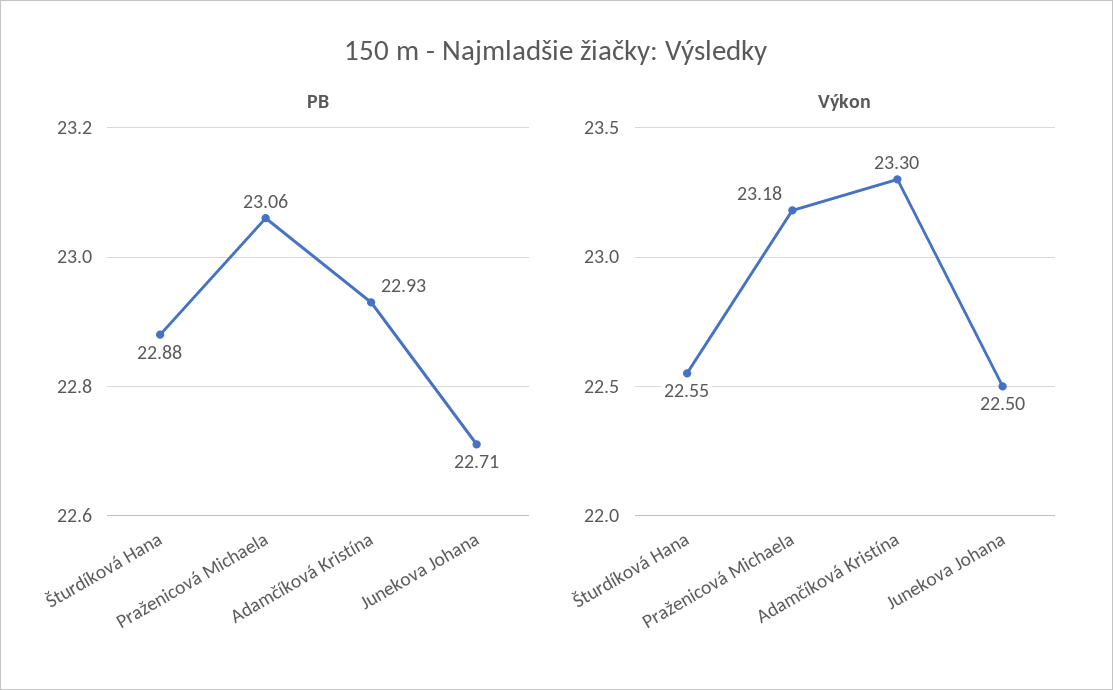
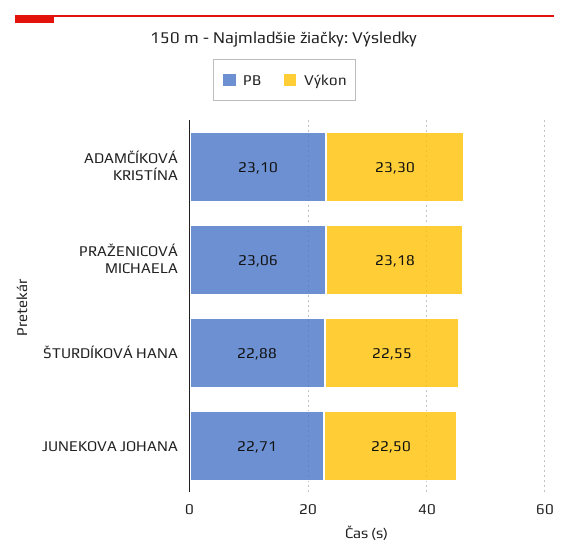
  {
    "PB": {
      "Šturdíková Hana": 22.88,
      "Praženicová Michaela": 23.06,
-     "Adamčíková Kristína": 22.93,
+     "Adamčíková Kristína": 23.1,
      "Junekova Johana": 22.71
    },
    "Výkon": {
      "Šturdíková Hana": 22.55,
      "Praženicová Michaela": 23.18,
      "Adamčíková Kristína": 23.3,
      "Junekova Johana": 22.5
    }
  }

